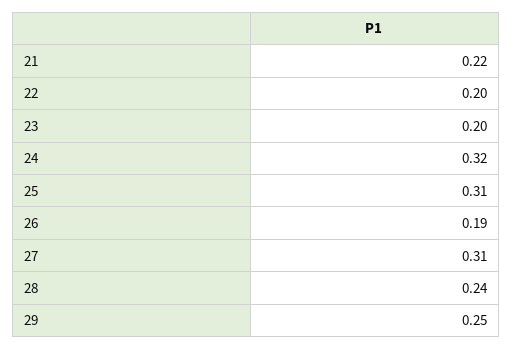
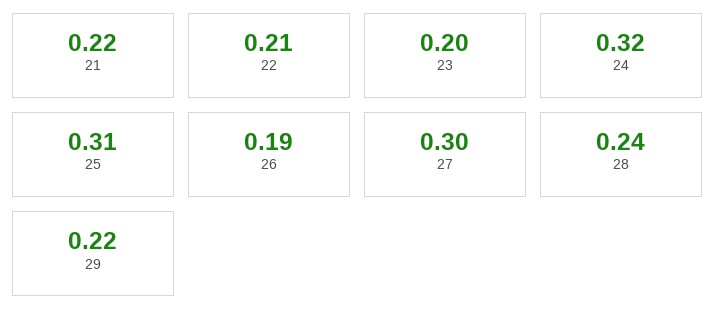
  {
    "21": 0.22,
-   "22": 0.2,
+   "22": 0.21,
    "23": 0.2,
    "24": 0.32,
    "25": 0.31,
    "26": 0.19,
-   "27": 0.31,
+   "27": 0.3,
    "28": 0.24,
-   "29": 0.25
+   "29": 0.22
  }

